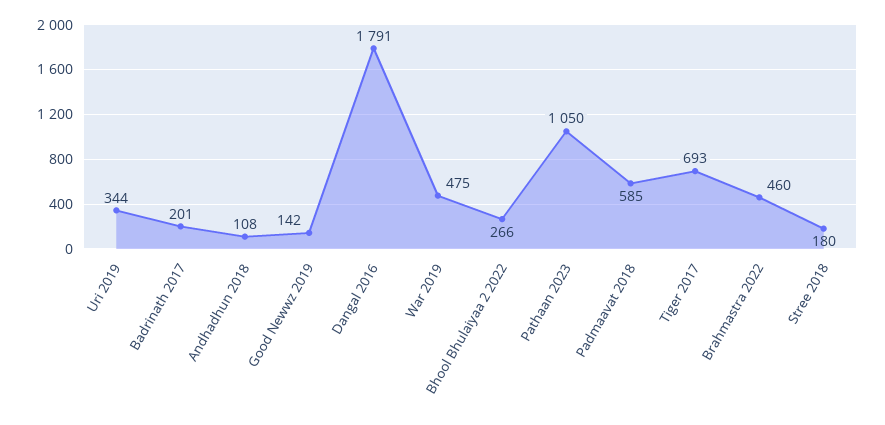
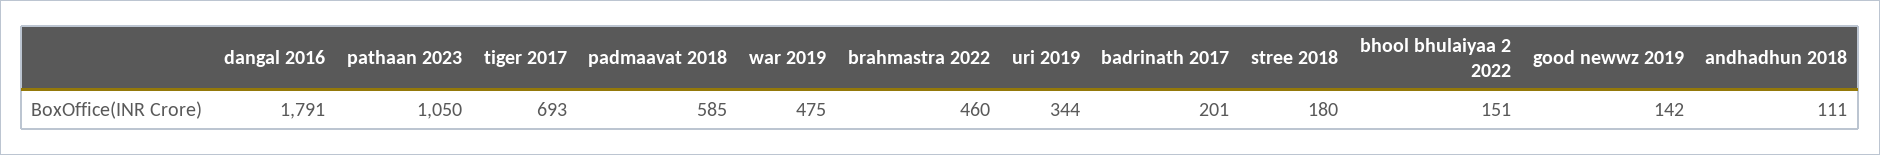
  {
    "Uri 2019": 344,
    "Badrinath 2017": 201,
-   "Andhadhun 2018": 108,
+   "Andhadhun 2018": 111,
    "Good Newwz 2019": 142,
    "Dangal 2016": 1791,
    "War 2019": 475,
-   "Bhool Bhulaiyaa 2 2022": 266,
+   "Bhool Bhulaiyaa 2 2022": 151,
    "Pathaan 2023": 1050,
    "Padmaavat 2018": 585,
    "Tiger 2017": 693,
    "Brahmastra 2022": 460,
    "Stree 2018": 180
  }

